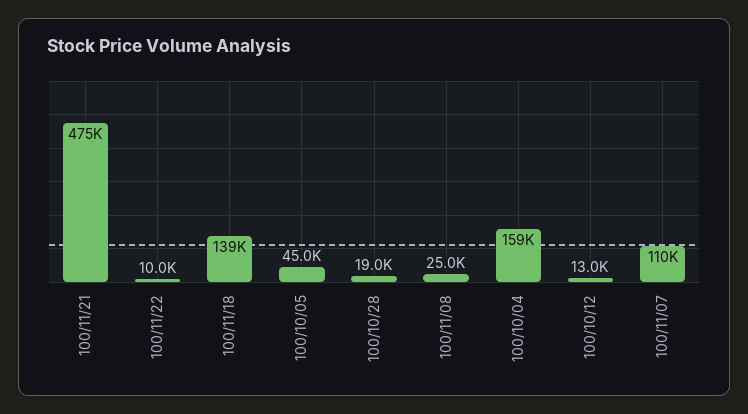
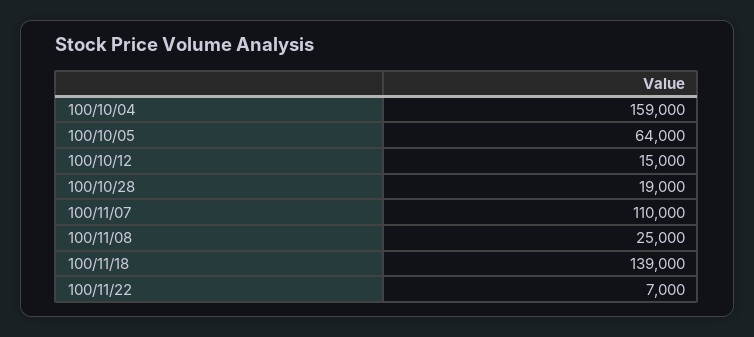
  {
-   "100/11/21": 475000,
-   "100/11/22": 10000,
+   "100/11/22": 7000,
    "100/11/18": 139000,
-   "100/10/05": 45000,
+   "100/10/05": 64000,
    "100/10/28": 19000,
    "100/11/08": 25000,
    "100/10/04": 159000,
-   "100/10/12": 13000,
+   "100/10/12": 15000,
    "100/11/07": 110000
  }

